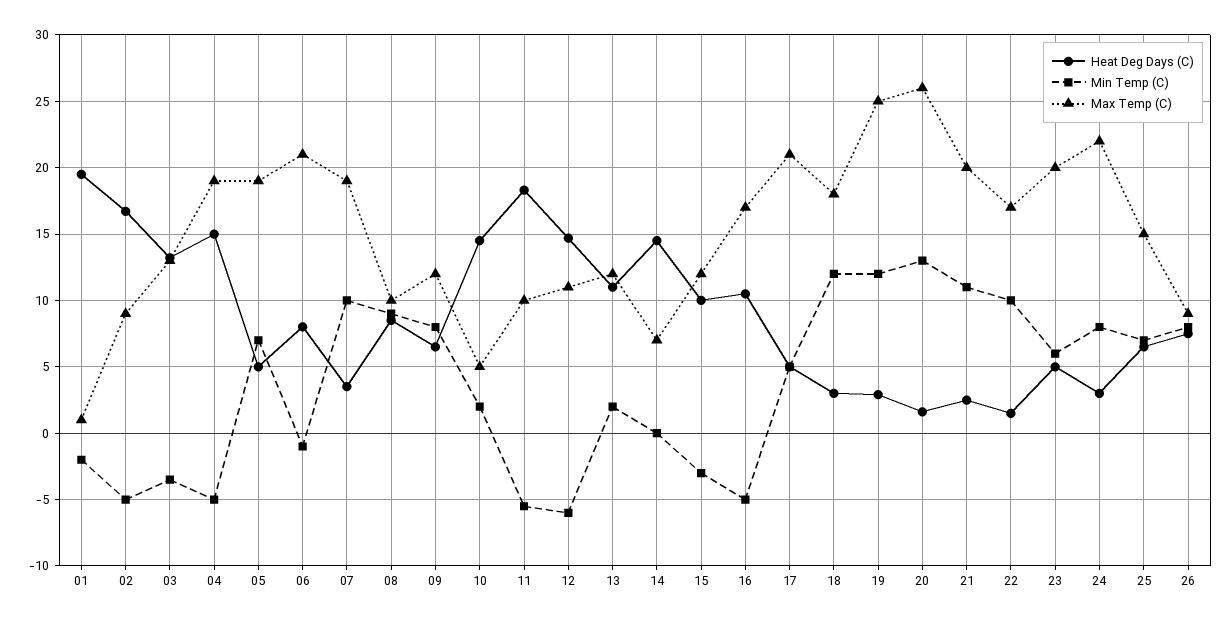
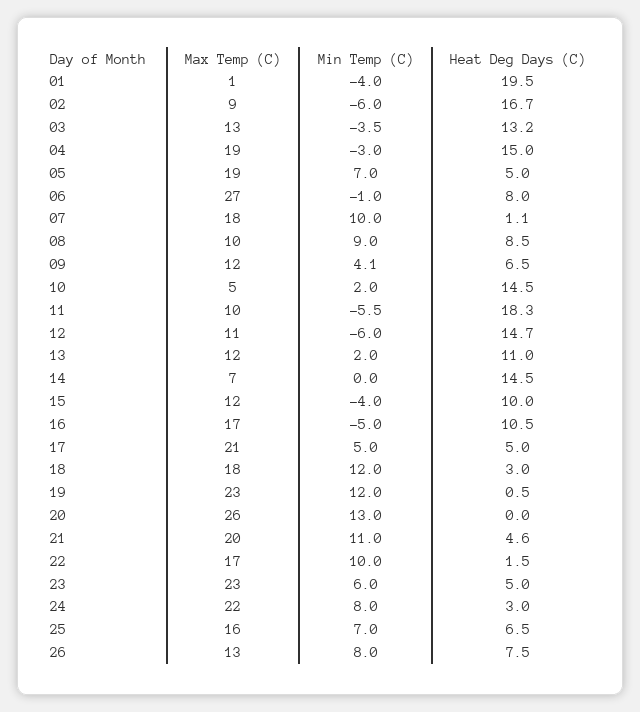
  {
    "Heat Deg Days (C)": {
      "01": 19.5,
      "02": 16.7,
      "03": 13.2,
      "04": 15,
      "05": 5,
      "06": 8,
-     "07": 3.5,
+     "07": 1.1,
      "08": 8.5,
      "09": 6.5,
      "10": 14.5,
      "11": 18.3,
      "12": 14.7,
      "13": 11,
      "14": 14.5,
      "15": 10,
      "16": 10.5,
      "17": 5,
      "18": 3,
-     "19": 3,
+     "19": 0.5,
-     "20": 1.5,
+     "20": 0,
-     "21": 2.5,
+     "21": 4.6,
      "22": 1.5,
      "23": 5,
      "24": 3,
      "25": 6.5,
      "26": 7.5
    },
    "Min Temp (C)": {
-     "01": -2,
+     "01": -4,
-     "02": -5,
+     "02": -6,
      "03": -3.5,
-     "04": -5,
+     "04": -3,
      "05": 7,
      "06": -1,
      "07": 10,
      "08": 9,
-     "09": 8,
+     "09": 4.1,
      "10": 2,
      "11": -5.5,
      "12": -6,
      "13": 2,
      "14": 0,
-     "15": -3,
+     "15": -4,
      "16": -5,
      "17": 5,
      "18": 12,
      "19": 12,
      "20": 13,
      "21": 11,
      "22": 10,
      "23": 6,
      "24": 8,
      "25": 7,
      "26": 8
    },
    "Max Temp (C)": {
      "01": 1,
      "02": 9,
      "03": 13,
      "04": 19,
      "05": 19,
-     "06": 21,
+     "06": 27,
-     "07": 19,
+     "07": 18,
      "08": 10,
      "09": 12,
      "10": 5,
      "11": 10,
      "12": 11,
      "13": 12,
      "14": 7,
      "15": 12,
      "16": 17,
      "17": 21,
      "18": 18,
-     "19": 25,
+     "19": 23,
      "20": 26,
      "21": 20,
      "22": 17,
-     "23": 20,
+     "23": 23,
      "24": 22,
-     "25": 15,
+     "25": 16,
-     "26": 9
+     "26": 13
    }
  }

